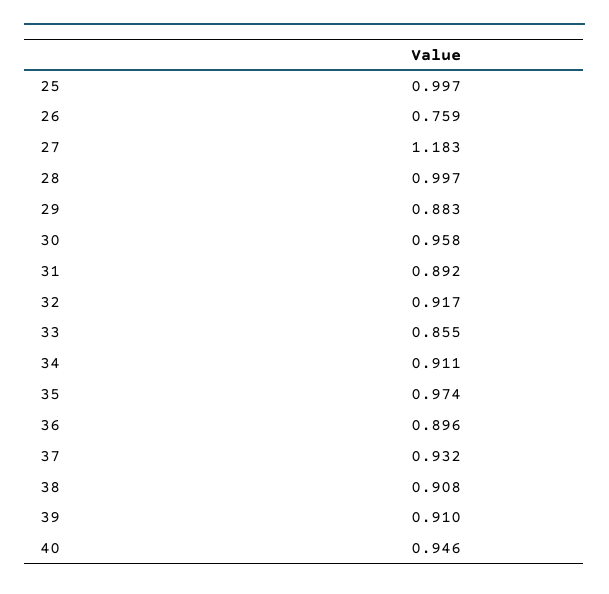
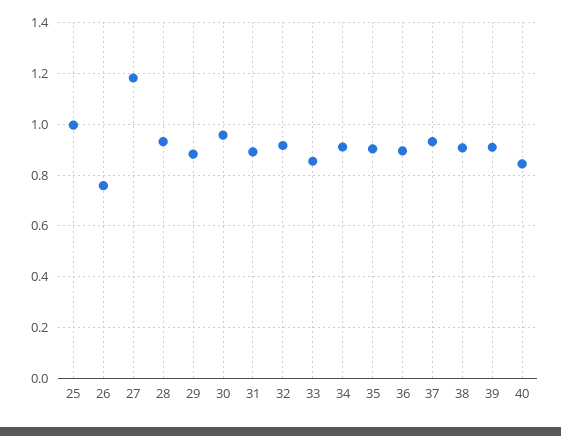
  {
    "25": 0.997,
    "26": 0.759,
    "27": 1.183,
-   "28": 0.997,
+   "28": 0.925,
    "29": 0.883,
    "30": 0.958,
    "31": 0.892,
    "32": 0.917,
    "33": 0.855,
    "34": 0.911,
-   "35": 0.974,
+   "35": 0.9,
    "36": 0.896,
    "37": 0.932,
    "38": 0.908,
    "39": 0.91,
-   "40": 0.946
+   "40": 0.85
  }

